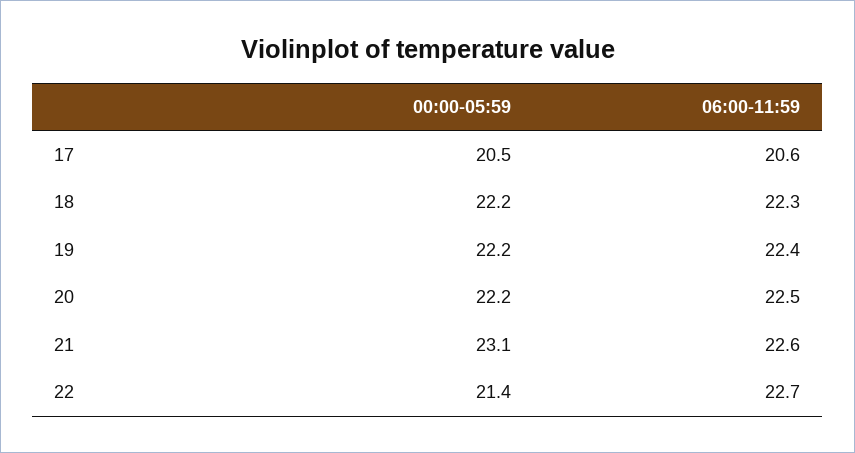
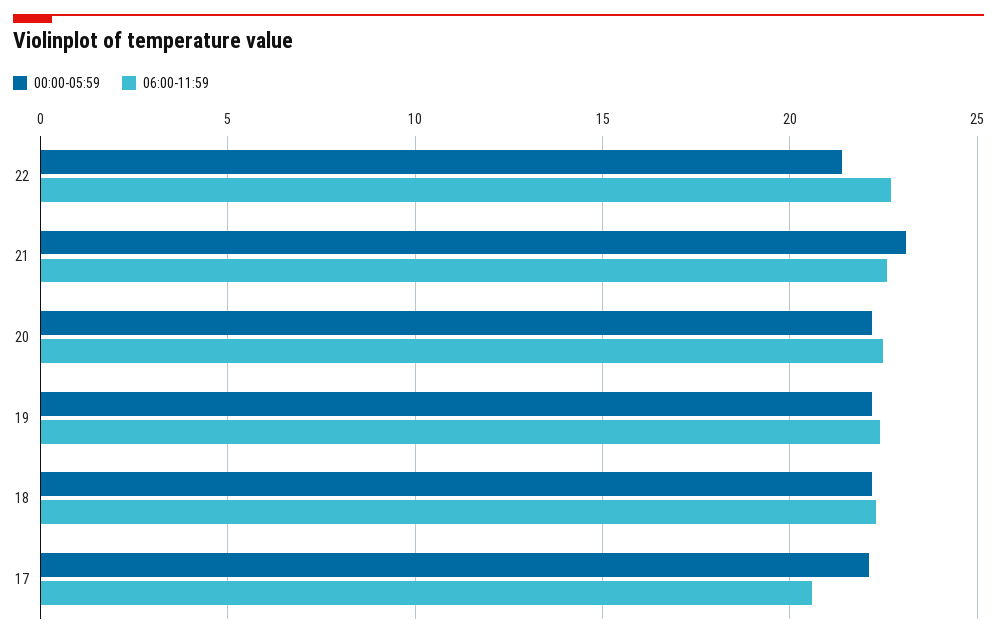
  {
    "00:00-05:59": {
-     "17": 20.5,
+     "17": 22,
      "18": 22.2,
      "19": 22.2,
      "20": 22.2,
      "21": 23.1,
      "22": 21.4
    },
    "06:00-11:59": {
      "17": 20.6,
      "18": 22.3,
      "19": 22.4,
      "20": 22.5,
      "21": 22.6,
      "22": 22.7
    }
  }

